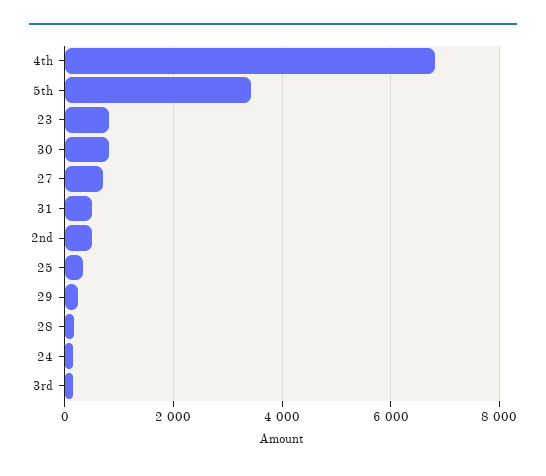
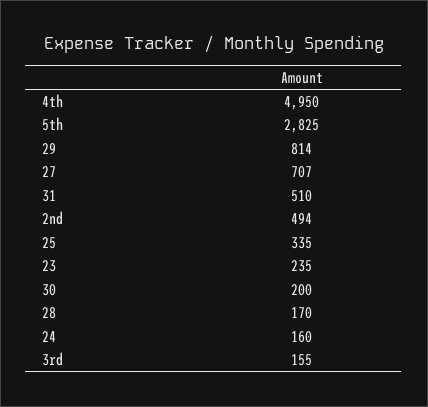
  {
-   "4th": 6800,
+   "4th": 4950,
-   "5th": 3400,
+   "5th": 2825,
-   "23": 800,
+   "23": 235,
-   "30": 800,
+   "30": 200,
    "27": 707,
    "31": 510,
    "2nd": 494,
    "25": 335,
-   "29": 200,
+   "29": 814,
    "28": 170,
    "24": 160,
    "3rd": 155
  }

